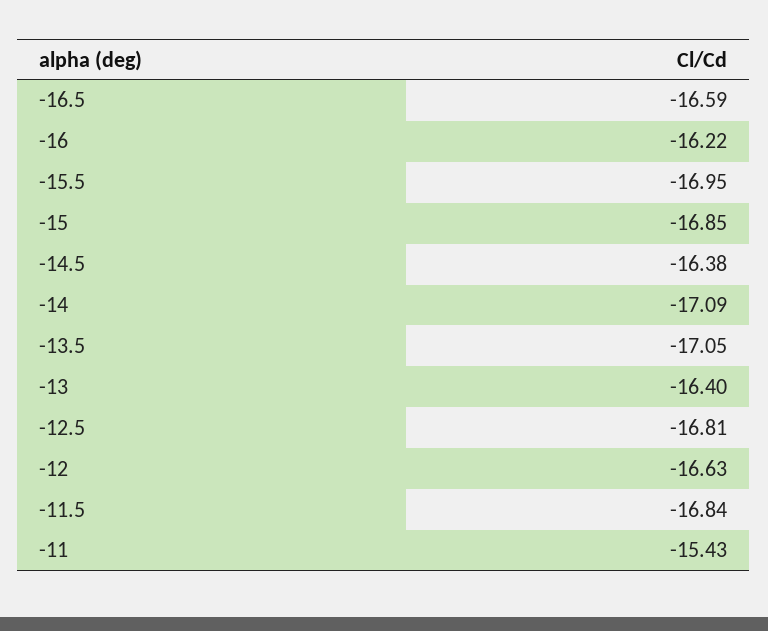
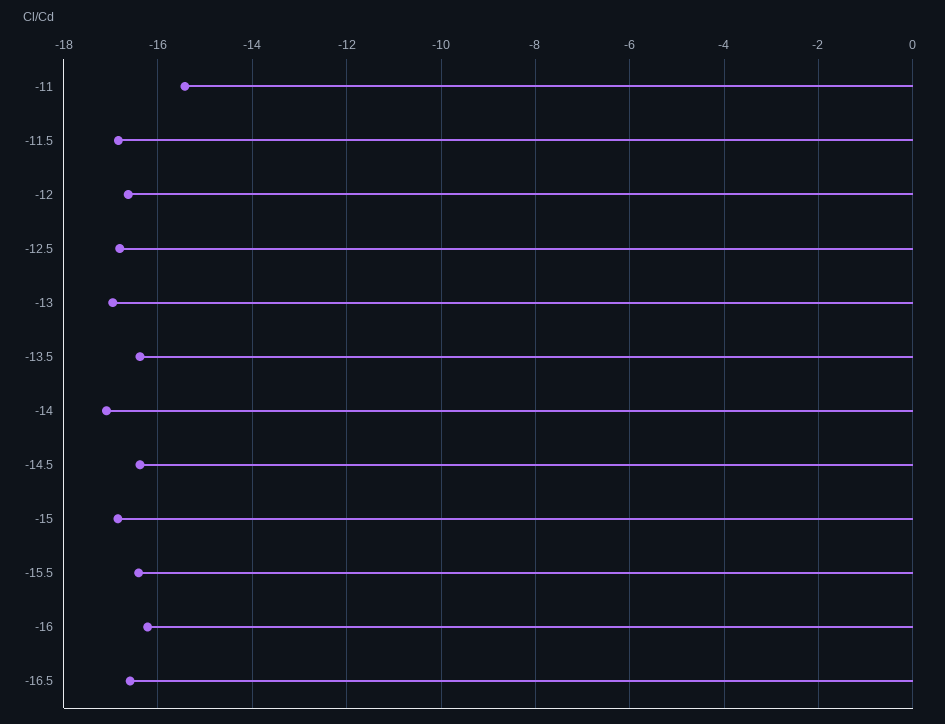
  {
    "-16.5": -16.59,
    "-16": -16.22,
-   "-15.5": -16.95,
+   "-15.5": -16.4,
    "-15": -16.85,
    "-14.5": -16.38,
    "-14": -17.09,
-   "-13.5": -17.05,
+   "-13.5": -16.4,
-   "-13": -16.4,
+   "-13": -17,
    "-12.5": -16.81,
    "-12": -16.63,
    "-11.5": -16.84,
    "-11": -15.43
  }

